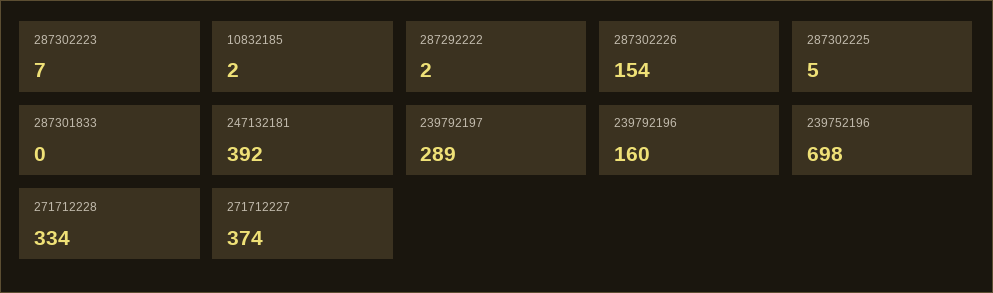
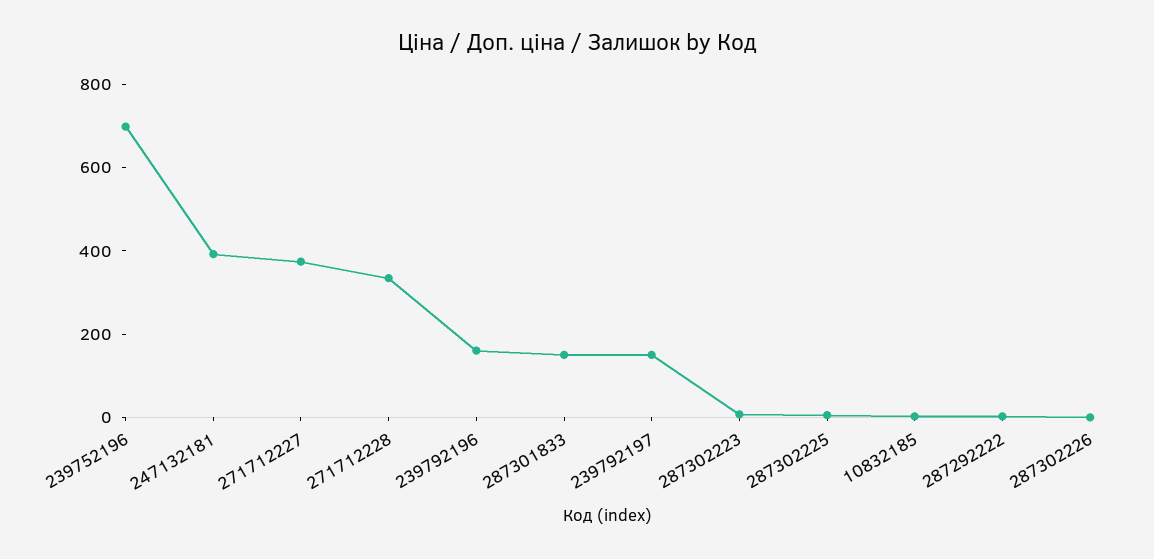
  {
    "287302223": 7,
    "10832185": 2,
    "287292222": 2,
-   "287302226": 154,
+   "287302226": 0,
    "287302225": 5,
-   "287301833": 0,
+   "287301833": 150,
    "247132181": 392,
-   "239792197": 289,
+   "239792197": 150,
    "239792196": 160,
    "239752196": 698,
    "271712228": 334,
    "271712227": 374
  }

